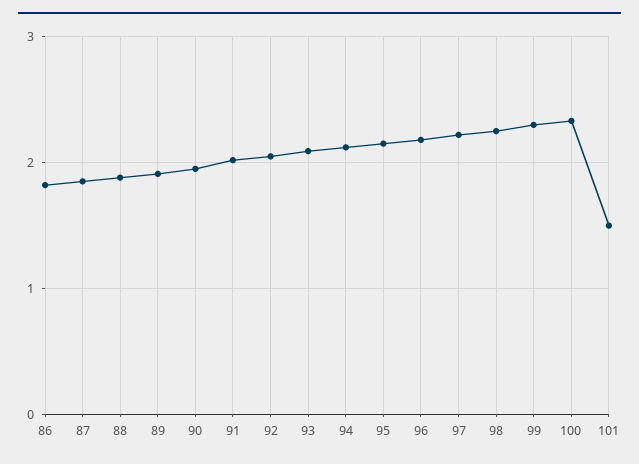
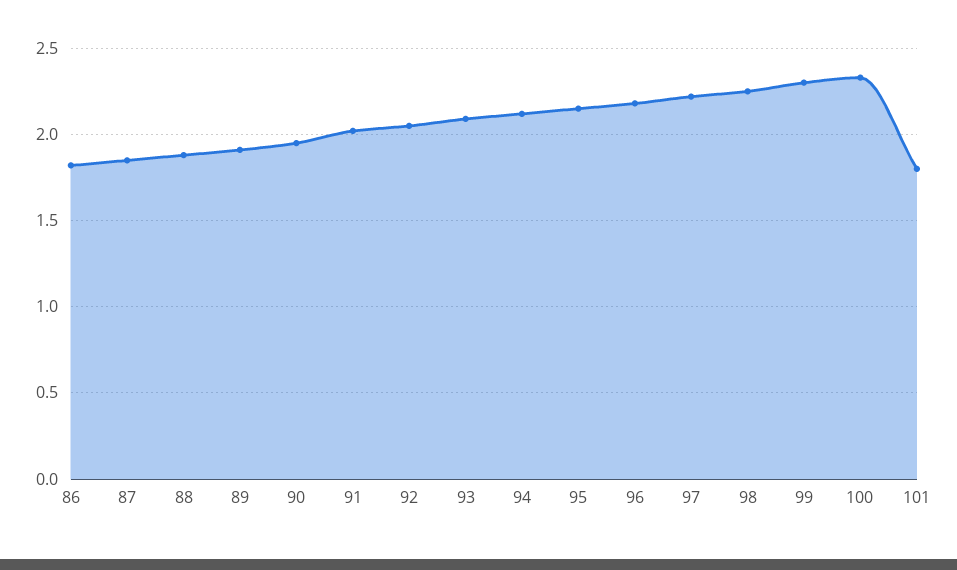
  {
    "86": 1.8,
    "87": 1.85,
    "88": 1.9,
    "89": 1.9,
    "90": 1.95,
    "91": 2,
    "92": 2.05,
    "93": 2.1,
    "94": 2.1,
    "95": 2.15,
    "96": 2.2,
    "97": 2.2,
    "98": 2.25,
    "99": 2.3,
    "100": 2.35,
-   "101": 1.5
+   "101": 1.8
  }

